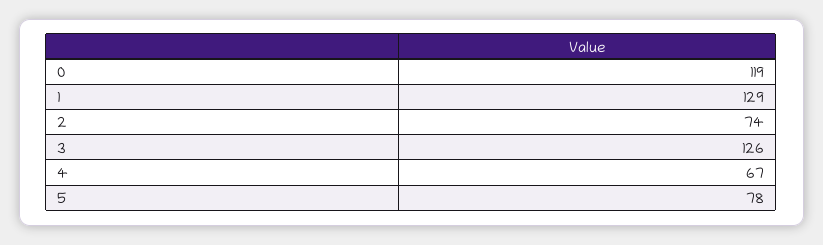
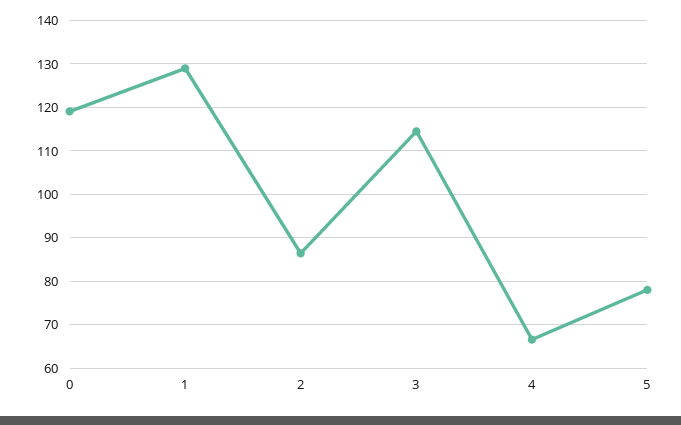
  {
    "0": 119,
    "1": 129,
-   "2": 74,
+   "2": 86,
-   "3": 126,
+   "3": 114,
    "4": 67,
    "5": 78
  }

